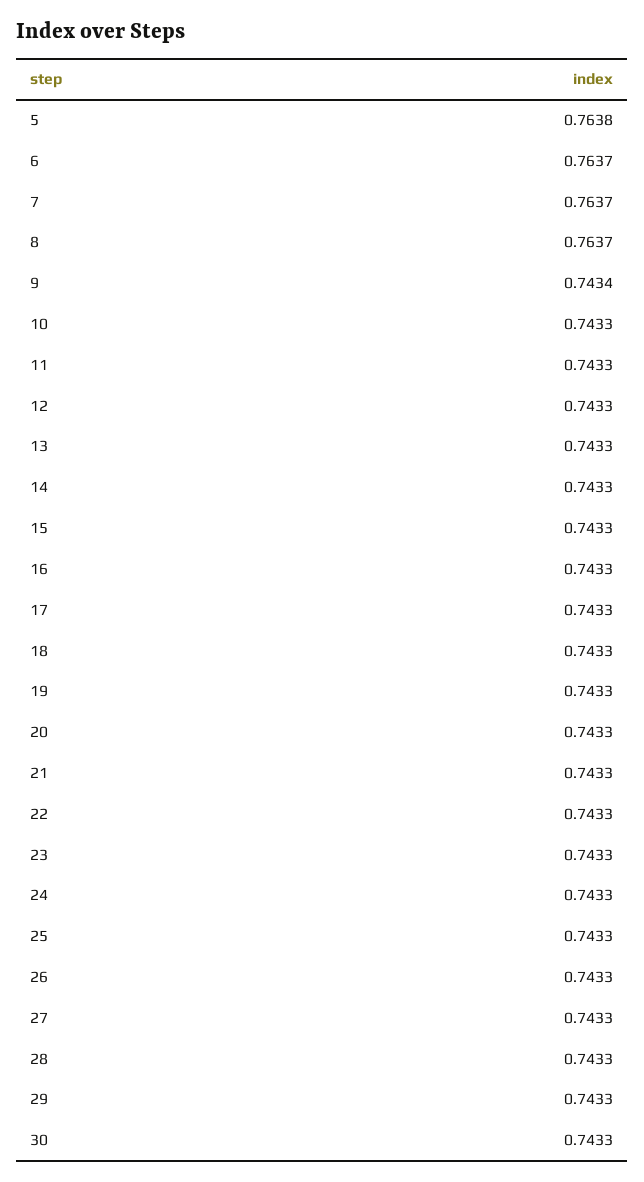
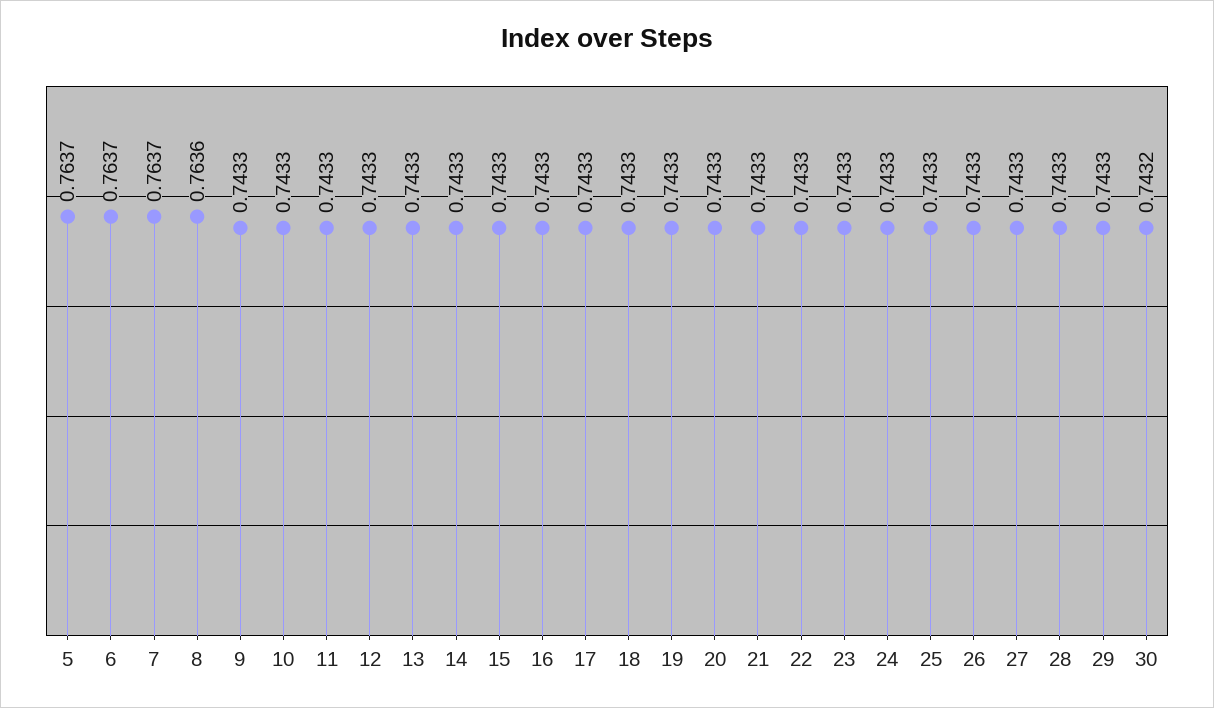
  {
-   "5": 0.7638,
+   "5": 0.7637,
    "6": 0.7637,
    "7": 0.7637,
-   "8": 0.7637,
+   "8": 0.7636,
-   "9": 0.7434,
+   "9": 0.7433,
    "10": 0.7433,
    "11": 0.7433,
    "12": 0.7433,
    "13": 0.7433,
    "14": 0.7433,
    "15": 0.7433,
    "16": 0.7433,
    "17": 0.7433,
    "18": 0.7433,
    "19": 0.7433,
    "20": 0.7433,
    "21": 0.7433,
    "22": 0.7433,
    "23": 0.7433,
    "24": 0.7433,
    "25": 0.7433,
    "26": 0.7433,
    "27": 0.7433,
    "28": 0.7433,
    "29": 0.7433,
-   "30": 0.7433
+   "30": 0.7432
  }

